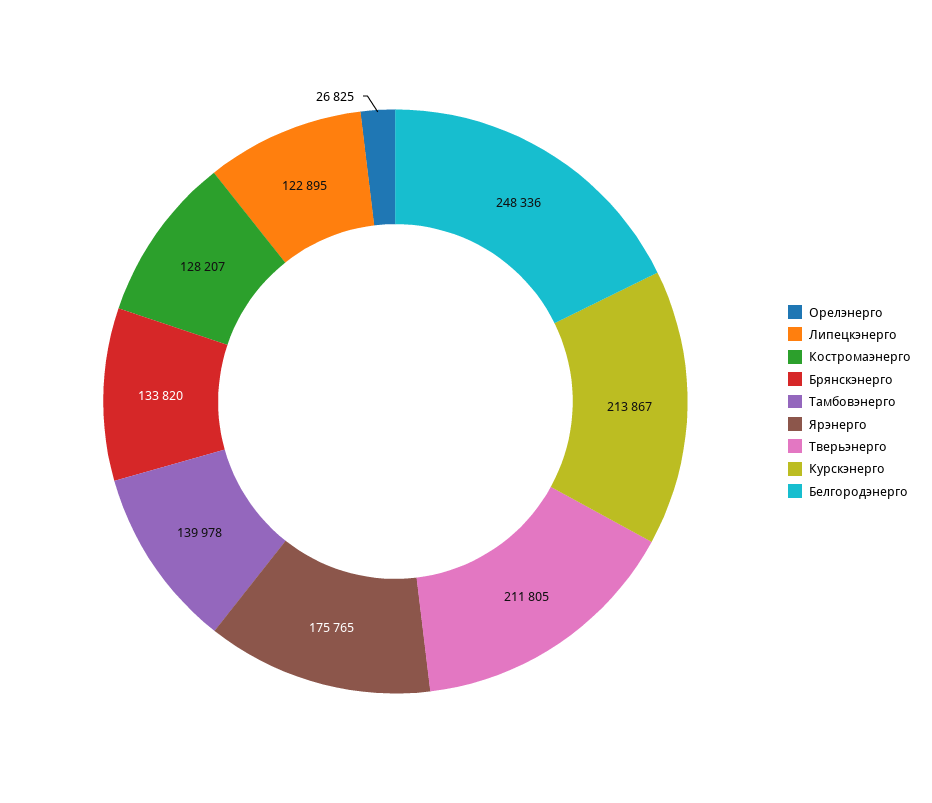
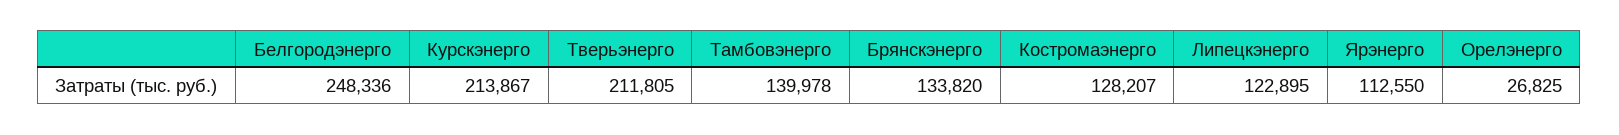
  {
    "Орелэнерго": 26825,
    "Липецкэнерго": 122895,
    "Костромаэнерго": 128207,
    "Брянскэнерго": 133820,
    "Тамбовэнерго": 139978,
-   "Ярэнерго": 175765,
+   "Ярэнерго": 112550,
    "Тверьэнерго": 211805,
    "Курскэнерго": 213867,
    "Белгородэнерго": 248336
  }

